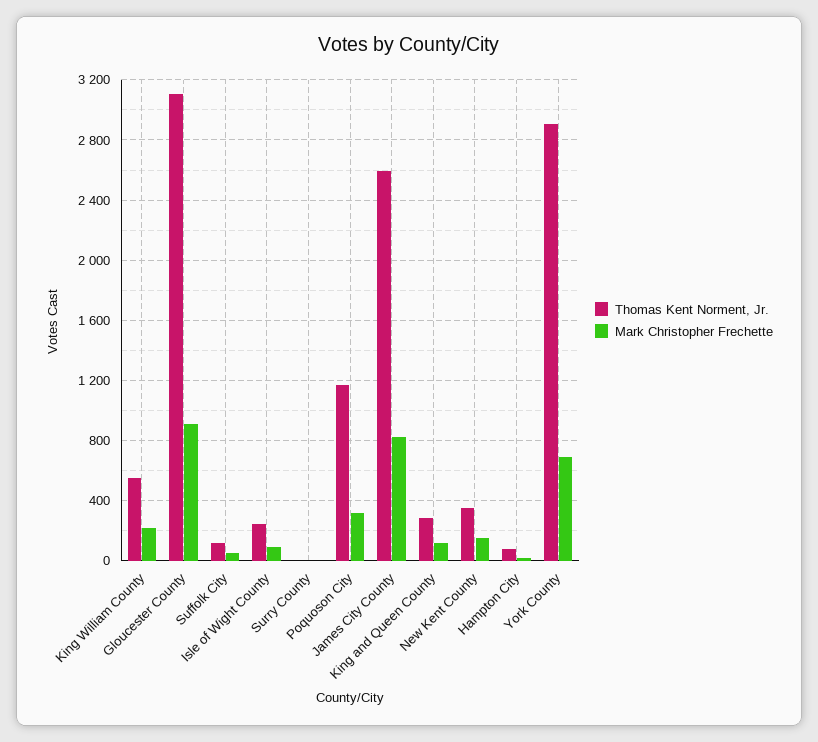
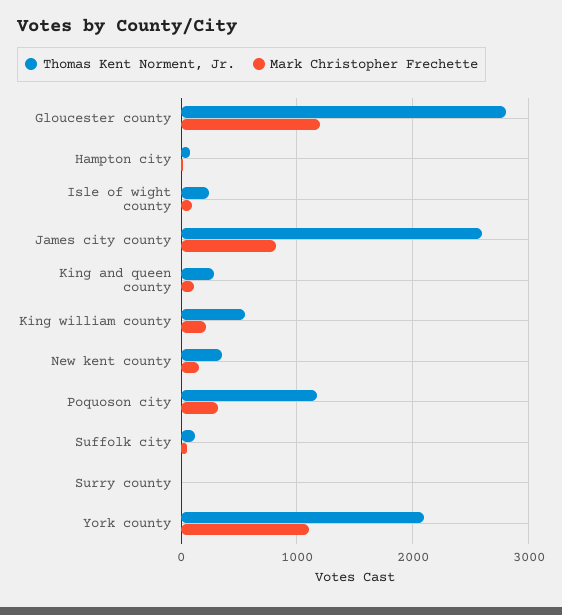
  {
    "Thomas Kent Norment, Jr.": {
      "King William County": 550,
-     "Gloucester County": 3100,
+     "Gloucester County": 2800,
      "Suffolk City": 100,
      "Isle of Wight County": 250,
      "Surry County": 0,
      "Poquoson City": 1150,
      "James City County": 2600,
      "King and Queen County": 300,
      "New Kent County": 350,
      "Hampton City": 100,
-     "York County": 2900
+     "York County": 2100
    },
    "Mark Christopher Frechette": {
      "King William County": 200,
-     "Gloucester County": 900,
+     "Gloucester County": 1200,
      "Suffolk City": 50,
      "Isle of Wight County": 100,
      "Surry County": 0,
      "Poquoson City": 300,
      "James City County": 800,
      "King and Queen County": 100,
      "New Kent County": 150,
      "Hampton City": 0,
-     "York County": 700
+     "York County": 1100
    }
  }

